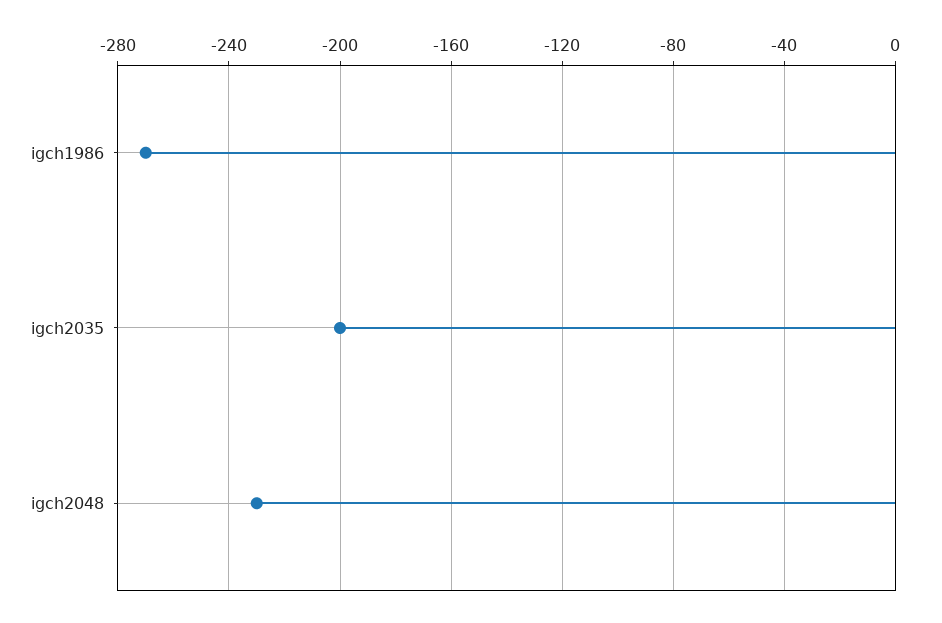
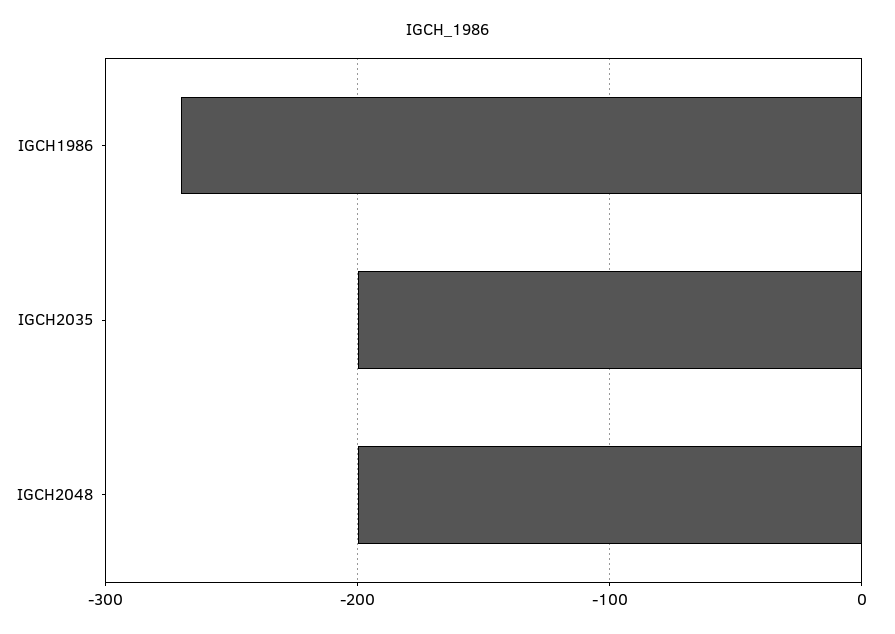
  {
    "igch1986": -270,
    "igch2035": -200,
-   "igch2048": -230
+   "igch2048": -200
  }

